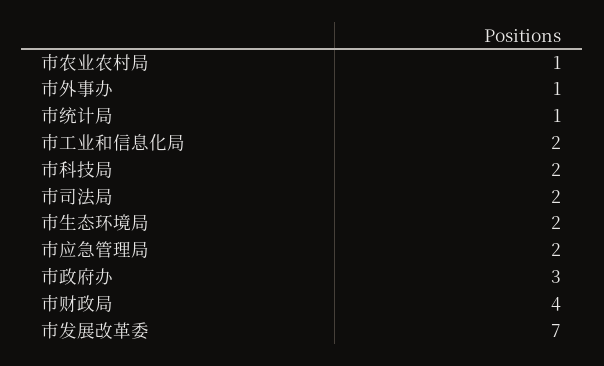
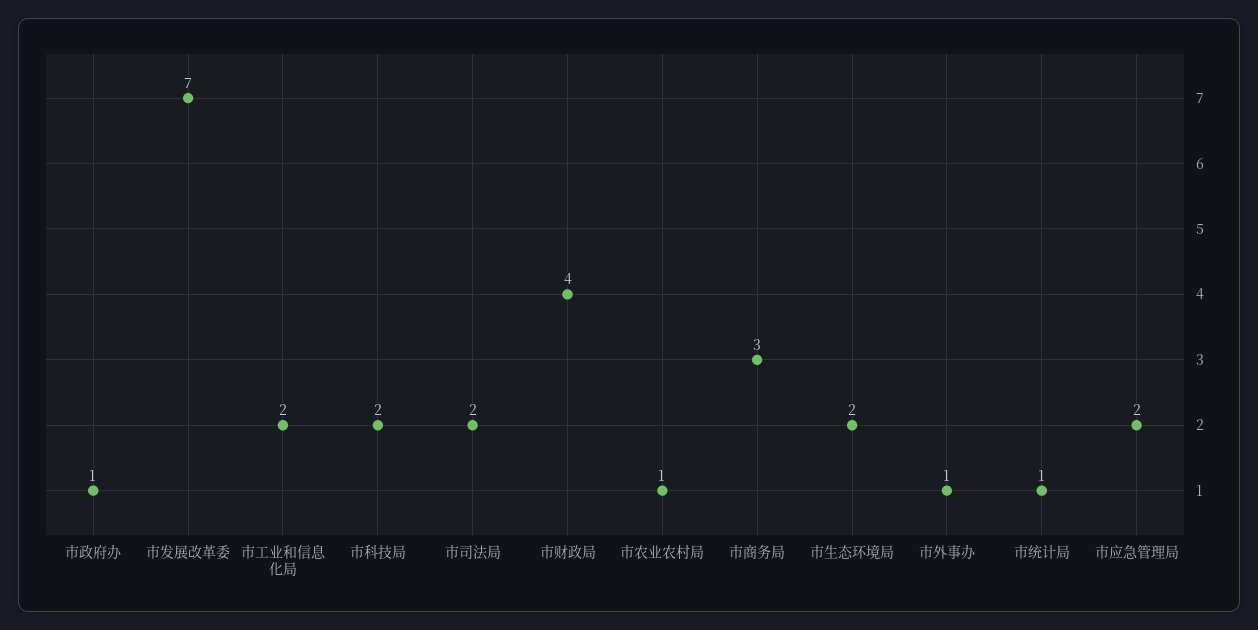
  {
    "市农业农村局": 1,
    "市外事办": 1,
    "市统计局": 1,
    "市工业和信息化局": 2,
    "市科技局": 2,
    "市司法局": 2,
    "市生态环境局": 2,
    "市应急管理局": 2,
-   "市政府办": 3,
+   "市政府办": 1,
    "市财政局": 4,
-   "市发展改革委": 7
+   "市发展改革委": 7,
+   "市商务局": 3
  }

